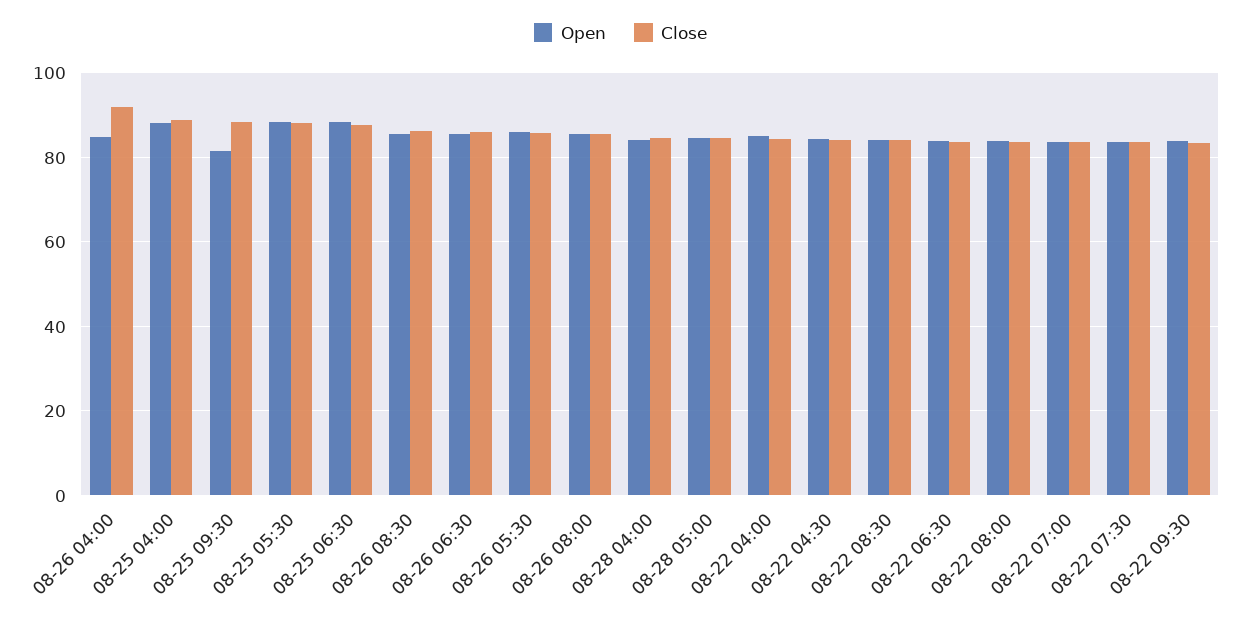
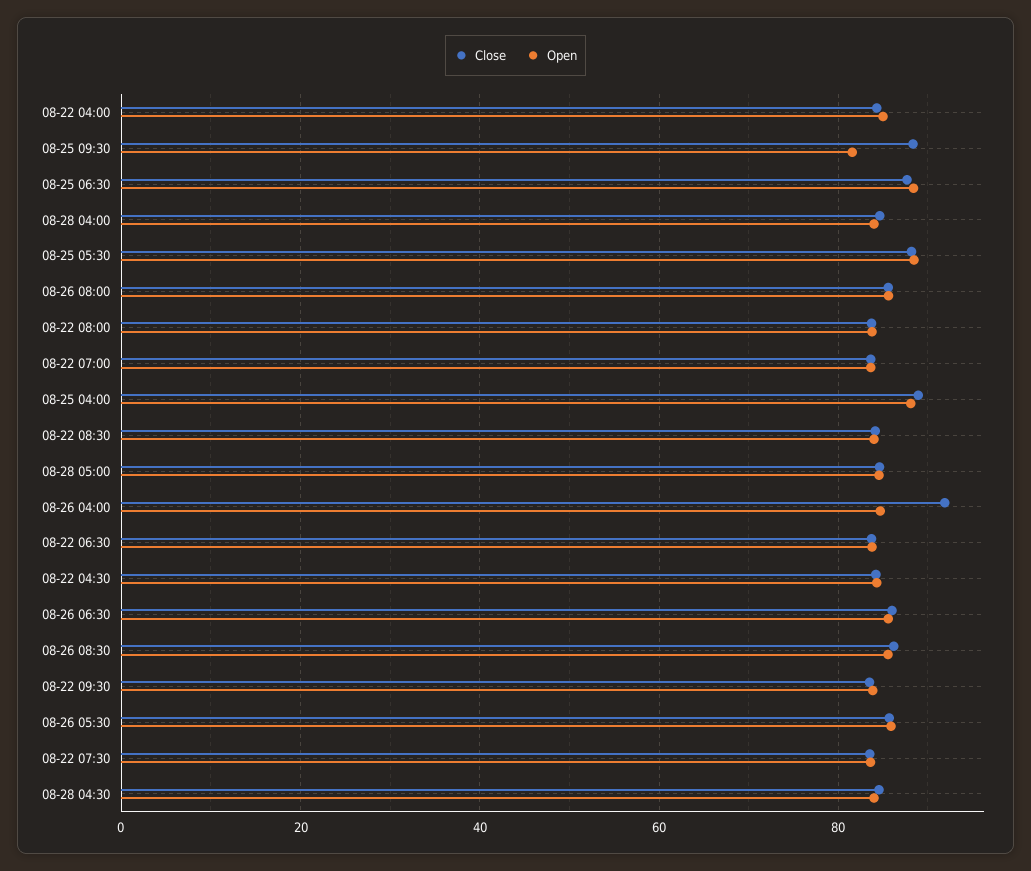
  {
    "Open": {
      "08-26 04:00": 84,
      "08-25 04:00": 88,
      "08-25 09:30": 82,
      "08-25 05:30": 88,
      "08-25 06:30": 88,
      "08-26 08:30": 86,
      "08-26 06:30": 86,
      "08-26 05:30": 86,
      "08-26 08:00": 86,
      "08-28 04:00": 84,
      "08-28 05:00": 84,
      "08-22 04:00": 86,
      "08-22 04:30": 84,
      "08-22 08:30": 84,
      "08-22 06:30": 84,
      "08-22 08:00": 84,
      "08-22 07:00": 84,
      "08-22 07:30": 84,
-     "08-22 09:30": 84
+     "08-22 09:30": 84,
+     "08-28 04:30": 84
    },
    "Close": {
      "08-26 04:00": 92,
      "08-25 04:00": 88,
      "08-25 09:30": 88,
      "08-25 05:30": 88,
      "08-25 06:30": 88,
      "08-26 08:30": 86,
      "08-26 06:30": 86,
      "08-26 05:30": 86,
      "08-26 08:00": 86,
      "08-28 04:00": 84,
      "08-28 05:00": 84,
      "08-22 04:00": 84,
      "08-22 04:30": 84,
      "08-22 08:30": 84,
      "08-22 06:30": 84,
      "08-22 08:00": 84,
      "08-22 07:00": 84,
      "08-22 07:30": 84,
-     "08-22 09:30": 84
+     "08-22 09:30": 84,
+     "08-28 04:30": 84
    }
  }

